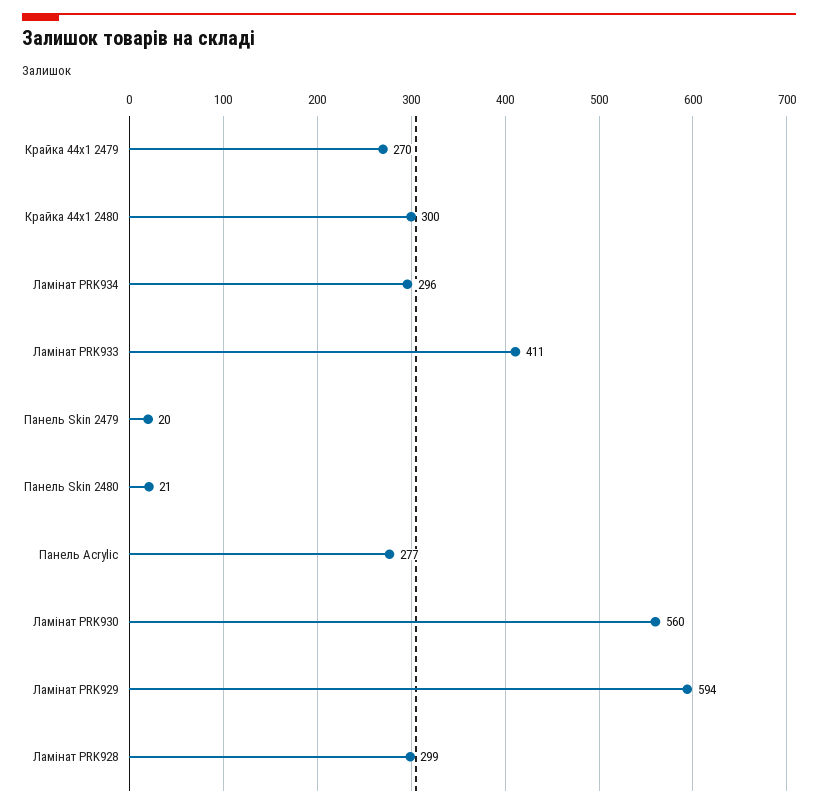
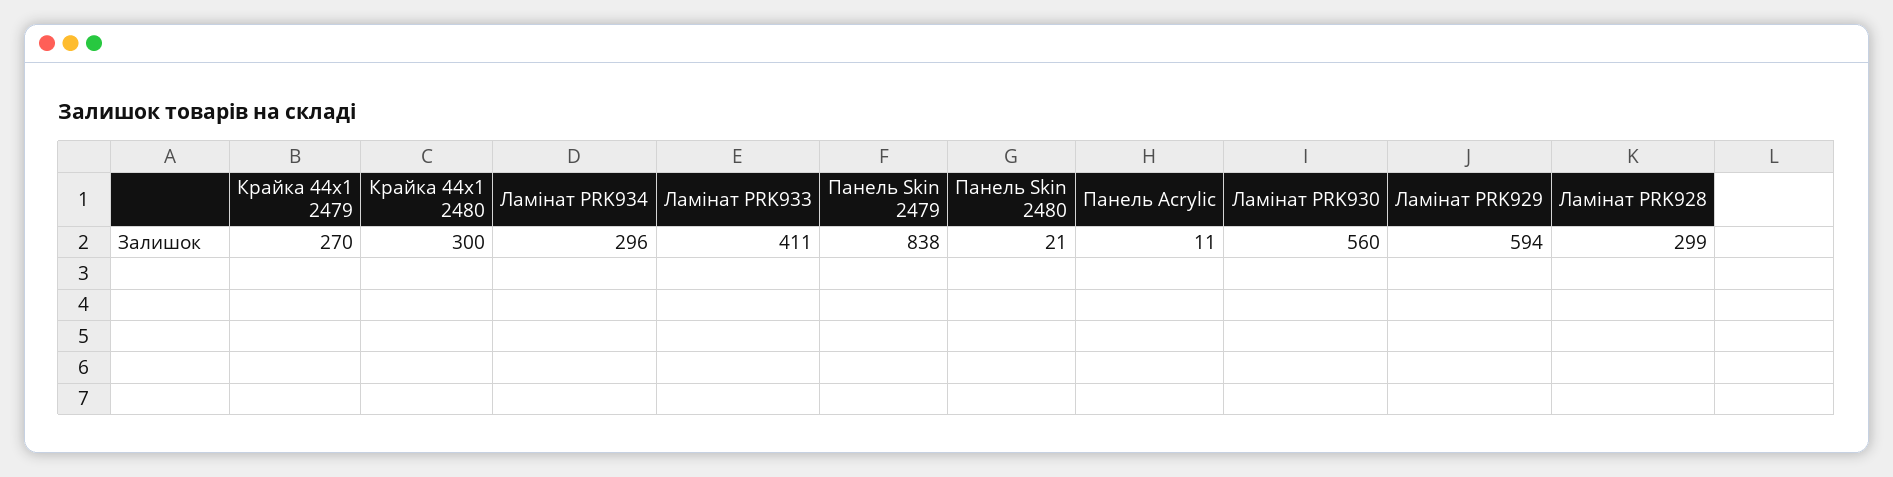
  {
    "Крайка 44x1 2479": 270,
    "Крайка 44x1 2480": 300,
    "Ламінат PRK934": 296,
    "Ламінат PRK933": 411,
-   "Панель Skin 2479": 20,
+   "Панель Skin 2479": 838,
    "Панель Skin 2480": 21,
-   "Панель Acrylic": 277,
+   "Панель Acrylic": 11,
    "Ламінат PRK930": 560,
    "Ламінат PRK929": 594,
    "Ламінат PRK928": 299
  }

